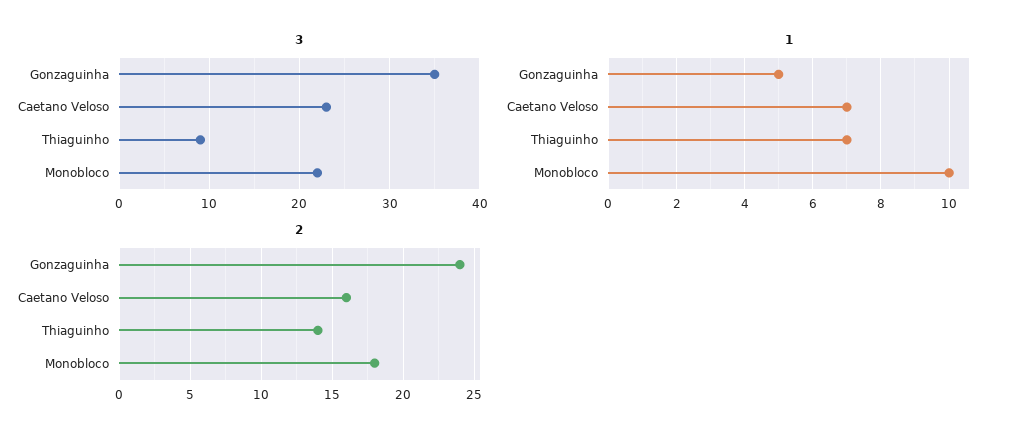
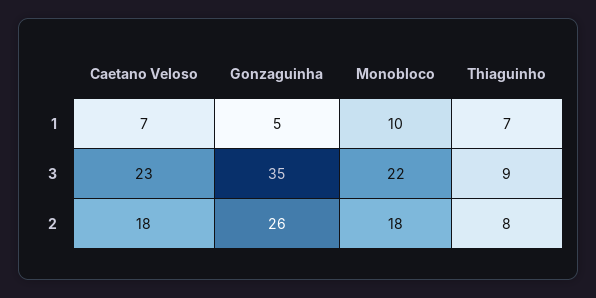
  {
    "3": {
      "Gonzaguinha": 35,
      "Caetano Veloso": 23,
      "Thiaguinho": 9,
      "Monobloco": 22
    },
    "1": {
      "Gonzaguinha": 5,
      "Caetano Veloso": 7,
      "Thiaguinho": 7,
      "Monobloco": 10
    },
    "2": {
-     "Gonzaguinha": 24,
+     "Gonzaguinha": 26,
-     "Caetano Veloso": 16,
+     "Caetano Veloso": 18,
-     "Thiaguinho": 14,
+     "Thiaguinho": 8,
      "Monobloco": 18
    }
  }

